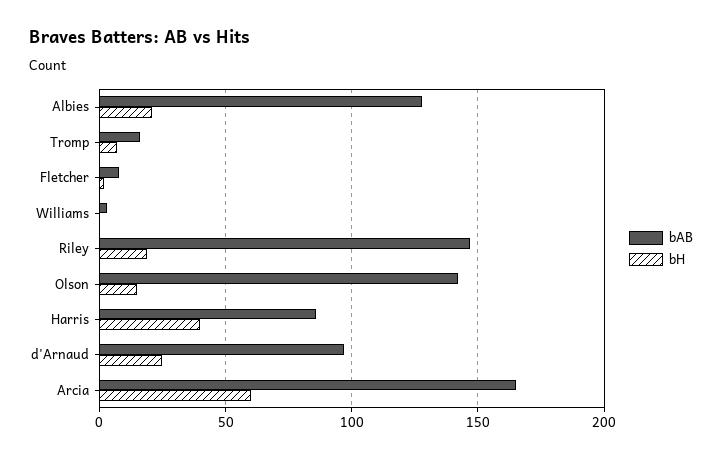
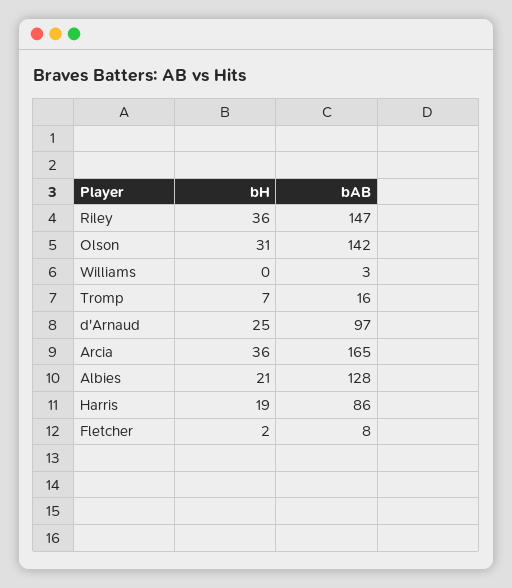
  {
    "bAB": {
      "Albies": 128,
      "Tromp": 16,
      "Fletcher": 8,
      "Williams": 3,
      "Riley": 147,
      "Olson": 142,
      "Harris": 86,
      "d'Arnaud": 97,
      "Arcia": 165
    },
    "bH": {
      "Albies": 21,
      "Tromp": 7,
      "Fletcher": 2,
      "Williams": 0,
-     "Riley": 20,
+     "Riley": 36,
-     "Olson": 15,
+     "Olson": 31,
-     "Harris": 40,
+     "Harris": 19,
      "d'Arnaud": 25,
-     "Arcia": 60
+     "Arcia": 36
    }
  }

